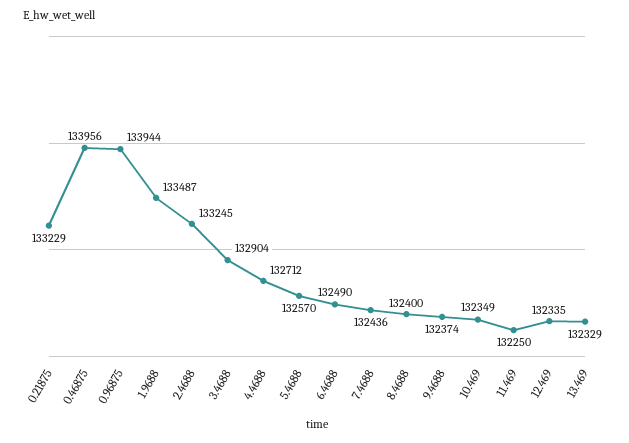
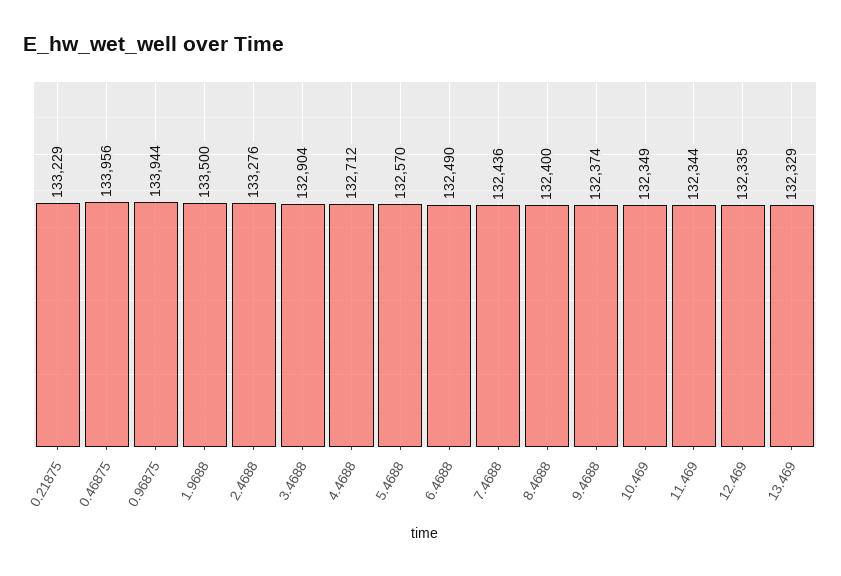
  {
    "0.21875": 133229,
    "0.46875": 133956,
    "0.96875": 133944,
-   "1.9688": 133487,
+   "1.9688": 133500,
-   "2.4688": 133245,
+   "2.4688": 133276,
    "3.4688": 132904,
    "4.4688": 132712,
    "5.4688": 132570,
    "6.4688": 132490,
    "7.4688": 132436,
    "8.4688": 132400,
    "9.4688": 132374,
    "10.469": 132349,
-   "11.469": 132250,
+   "11.469": 132344,
    "12.469": 132335,
    "13.469": 132329
  }

